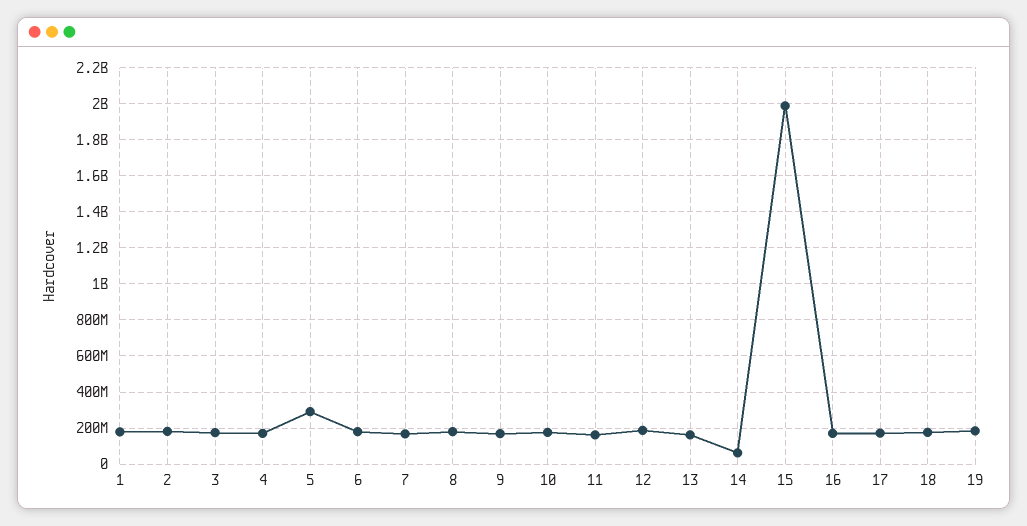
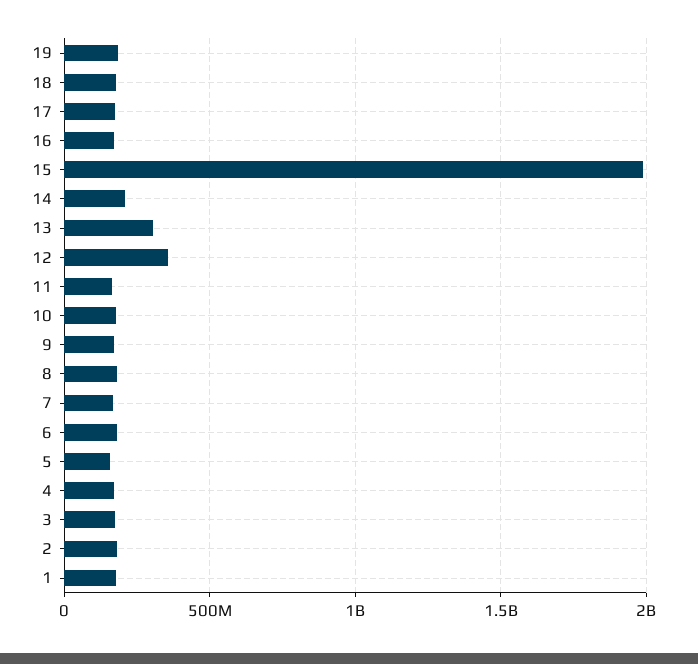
  {
    "1": 200000000,
    "2": 200000000,
    "3": 150000000,
    "4": 150000000,
-   "5": 300000000,
+   "5": 150000000,
    "6": 200000000,
    "7": 150000000,
    "8": 200000000,
    "9": 150000000,
    "10": 200000000,
    "11": 150000000,
-   "12": 200000000,
+   "12": 350000000,
-   "13": 150000000,
+   "13": 300000000,
-   "14": 50000000,
+   "14": 200000000,
    "15": 2000000000,
    "16": 150000000,
    "17": 150000000,
    "18": 200000000,
    "19": 200000000
  }

